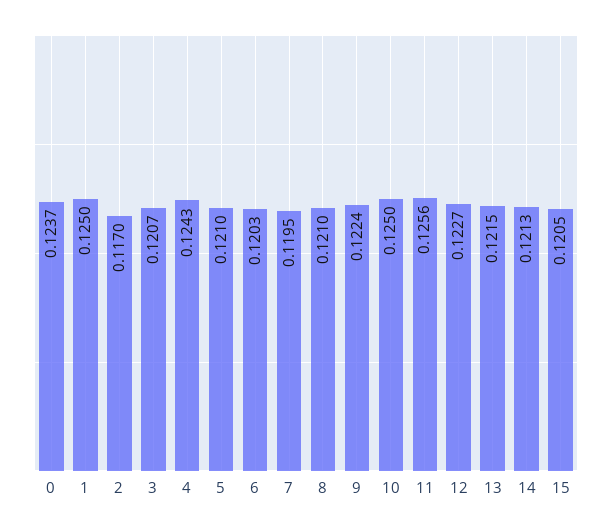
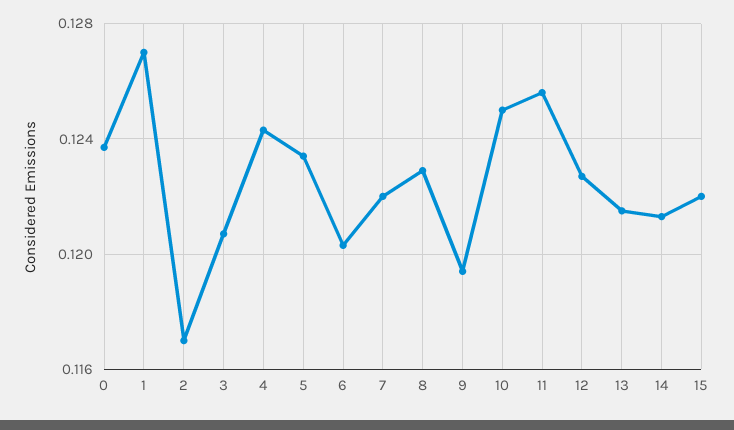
  {
    "0": 0.1237,
-   "1": 0.125,
+   "1": 0.127,
    "2": 0.117,
    "3": 0.1207,
    "4": 0.1243,
-   "5": 0.121,
+   "5": 0.1235,
    "6": 0.1203,
-   "7": 0.1195,
+   "7": 0.122,
-   "8": 0.121,
+   "8": 0.123,
-   "9": 0.1224,
+   "9": 0.1195,
    "10": 0.125,
    "11": 0.1256,
    "12": 0.1227,
    "13": 0.1215,
    "14": 0.1213,
-   "15": 0.1205
+   "15": 0.122
  }

